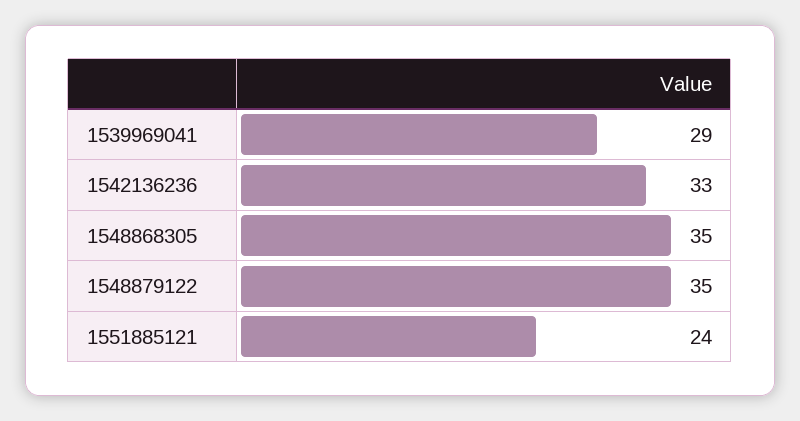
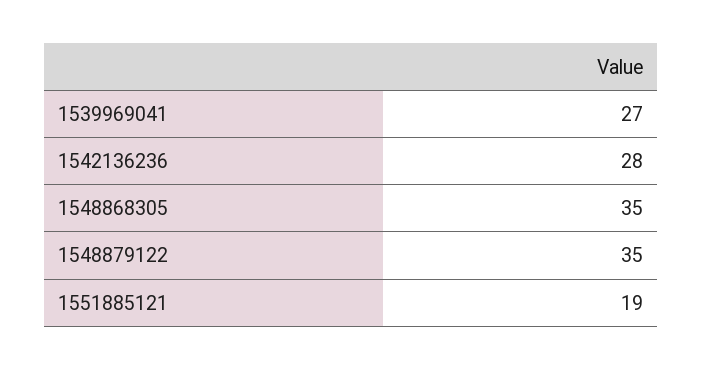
  {
-   "1539969041": 29,
+   "1539969041": 27,
-   "1542136236": 33,
+   "1542136236": 28,
    "1548868305": 35,
    "1548879122": 35,
-   "1551885121": 24
+   "1551885121": 19
  }

